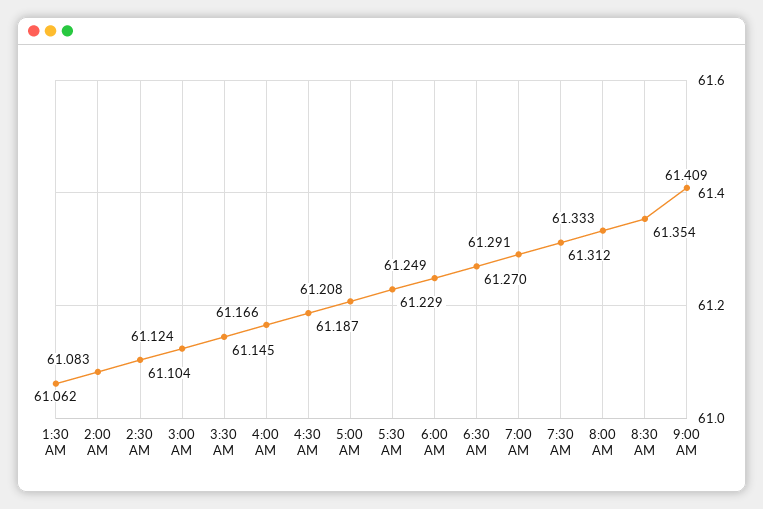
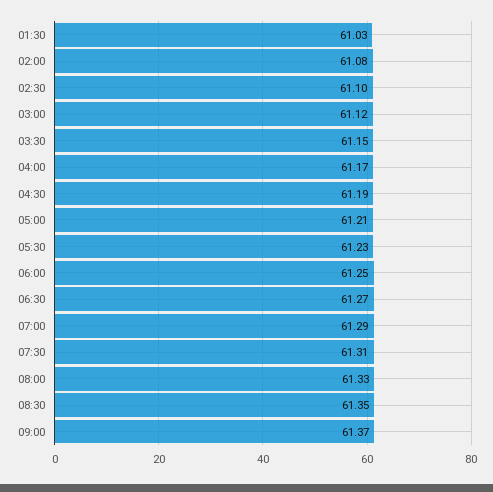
  {
-   "1:30 AM": 61.062,
+   "1:30 AM": 61.03,
    "2:00 AM": 61.083,
    "2:30 AM": 61.104,
    "3:00 AM": 61.124,
    "3:30 AM": 61.145,
    "4:00 AM": 61.166,
    "4:30 AM": 61.187,
    "5:00 AM": 61.208,
    "5:30 AM": 61.229,
    "6:00 AM": 61.249,
    "6:30 AM": 61.27,
    "7:00 AM": 61.291,
    "7:30 AM": 61.312,
    "8:00 AM": 61.333,
    "8:30 AM": 61.354,
-   "9:00 AM": 61.409
+   "9:00 AM": 61.37
  }

